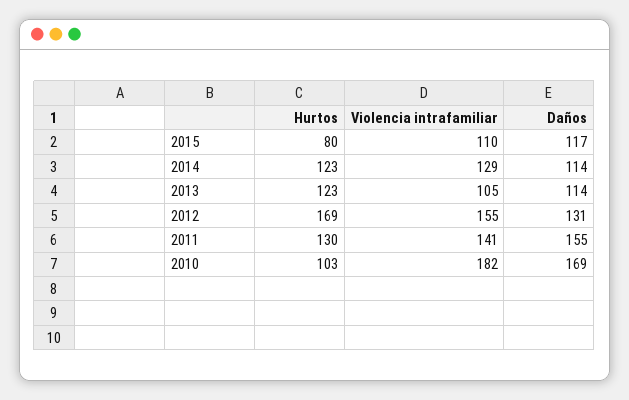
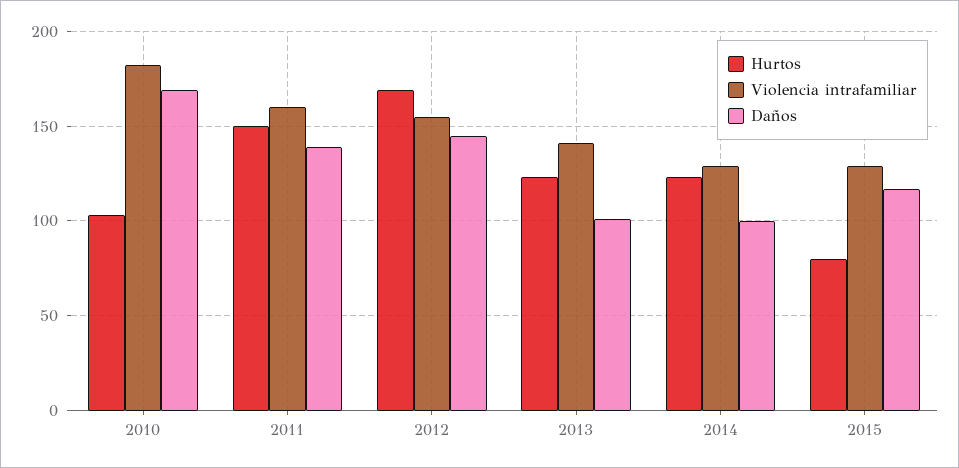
  {
    "Hurtos": {
      "2015": 80,
      "2014": 123,
      "2013": 123,
      "2012": 169,
-     "2011": 130,
+     "2011": 150,
      "2010": 103
    },
    "Violencia intrafamiliar": {
-     "2015": 110,
+     "2015": 130,
      "2014": 129,
-     "2013": 105,
+     "2013": 140,
      "2012": 155,
-     "2011": 141,
+     "2011": 160,
      "2010": 182
    },
    "Daños": {
      "2015": 117,
-     "2014": 114,
+     "2014": 100,
-     "2013": 114,
+     "2013": 100,
-     "2012": 131,
+     "2012": 145,
-     "2011": 155,
+     "2011": 140,
      "2010": 169
    }
  }

